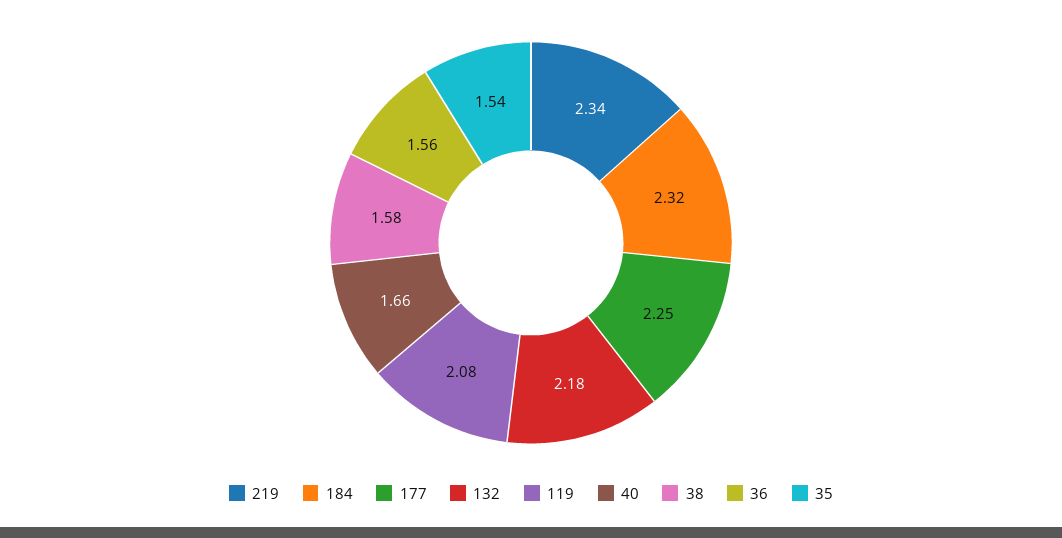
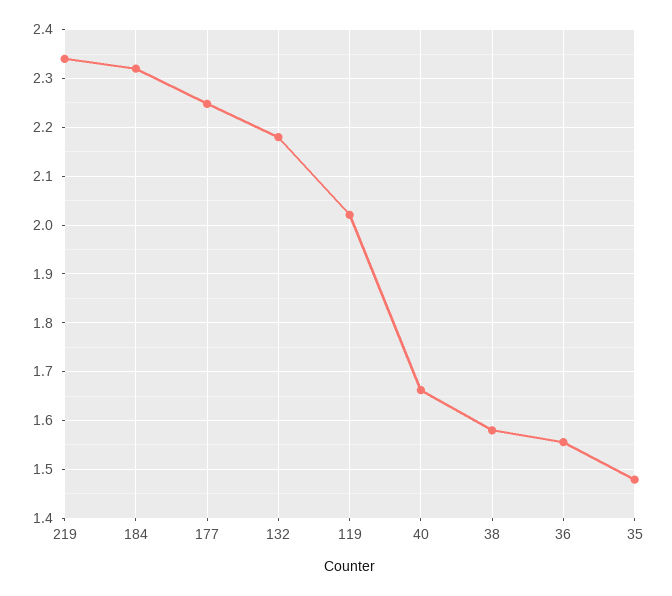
  {
    "219": 2.34,
    "184": 2.32,
    "177": 2.25,
    "132": 2.18,
-   "119": 2.08,
+   "119": 2.02,
    "40": 1.66,
    "38": 1.58,
    "36": 1.56,
-   "35": 1.54
+   "35": 1.48
  }

